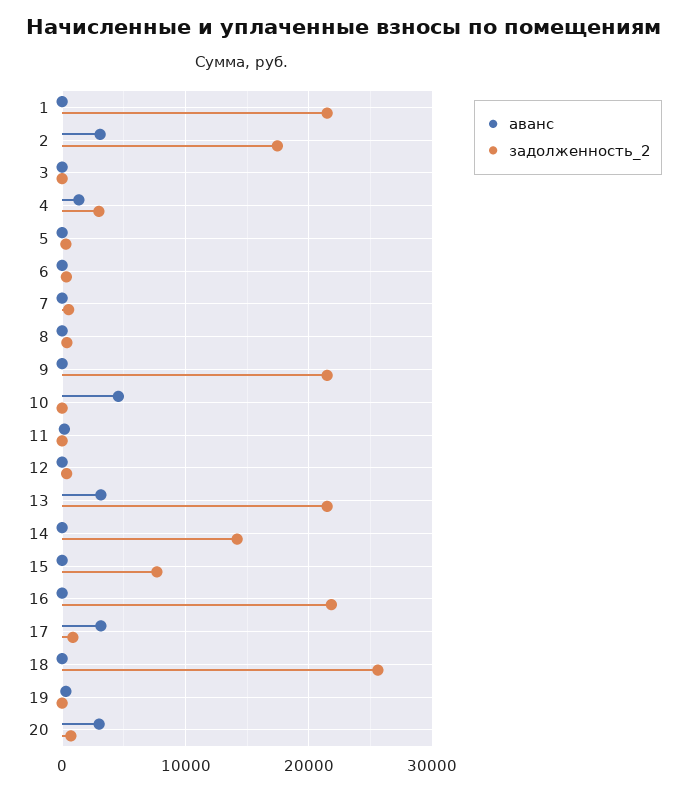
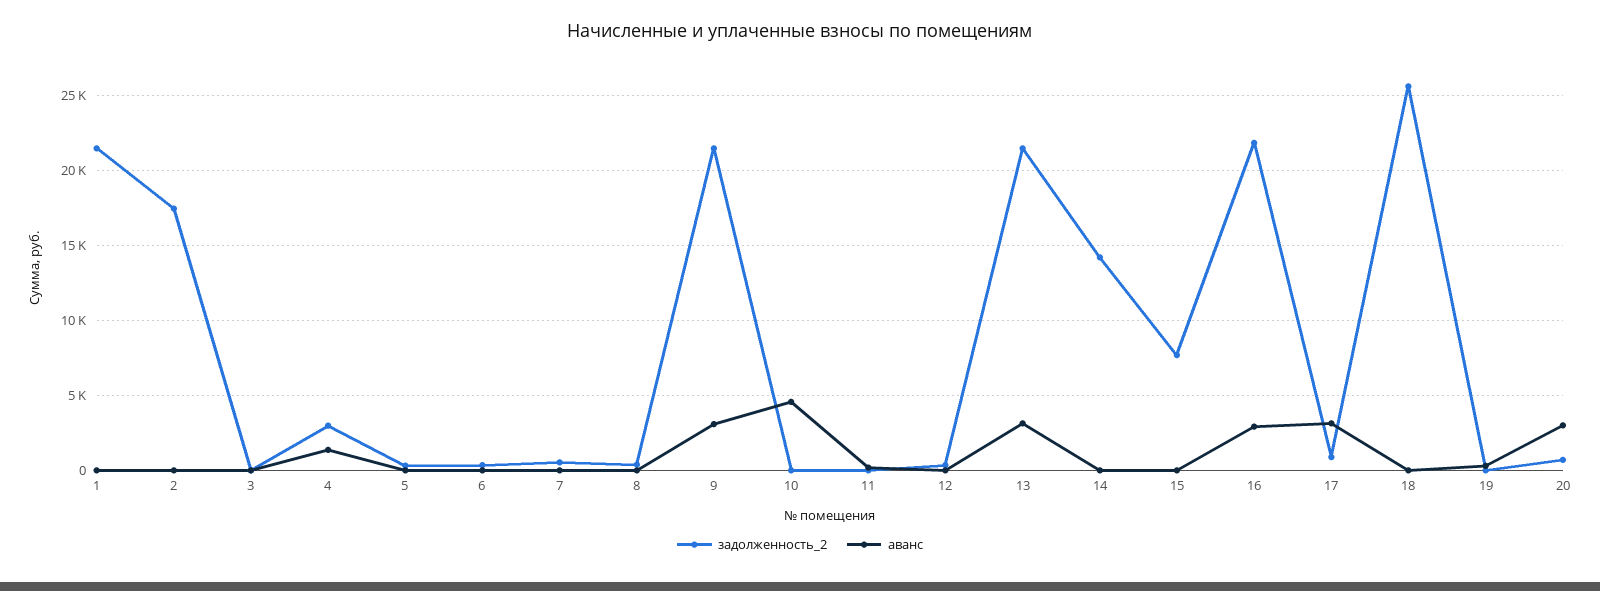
  {
    "аванс": {
      "1": 0,
-     "2": 3000,
+     "2": 0,
      "3": 0,
      "4": 1500,
      "5": 0,
      "6": 0,
      "7": 0,
      "8": 0,
-     "9": 0,
+     "9": 3000,
      "10": 4500,
      "11": 0,
      "12": 0,
      "13": 3000,
      "14": 0,
      "15": 0,
-     "16": 0,
+     "16": 3000,
      "17": 3000,
      "18": 0,
      "19": 500,
      "20": 3000
    },
    "задолженность_2": {
      "1": 21500,
      "2": 17500,
      "3": 0,
      "4": 3000,
      "5": 500,
      "6": 500,
      "7": 500,
      "8": 500,
      "9": 21500,
      "10": 0,
      "11": 0,
      "12": 500,
      "13": 21500,
      "14": 14000,
      "15": 7500,
      "16": 22000,
      "17": 1000,
      "18": 25500,
      "19": 0,
      "20": 500
    }
  }

